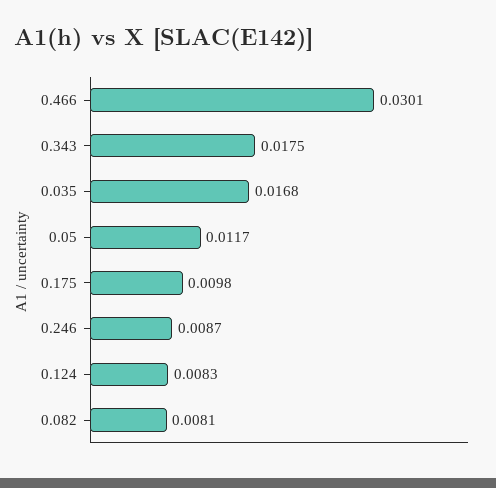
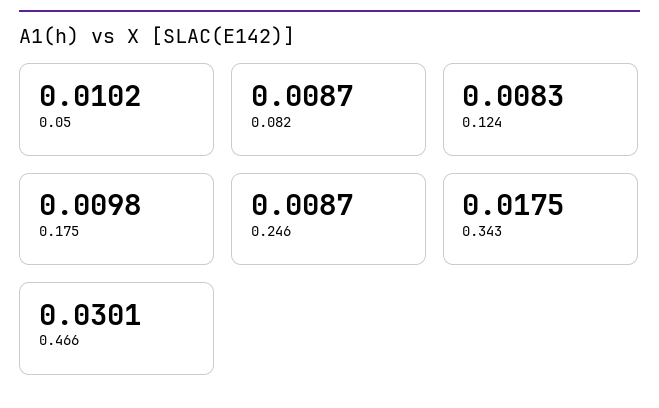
  {
    "0.466": 0.0301,
    "0.343": 0.0175,
-   "0.035": 0.0168,
-   "0.05": 0.0117,
+   "0.05": 0.0102,
    "0.175": 0.0098,
    "0.246": 0.0087,
    "0.124": 0.0083,
-   "0.082": 0.0081
+   "0.082": 0.0087
  }

